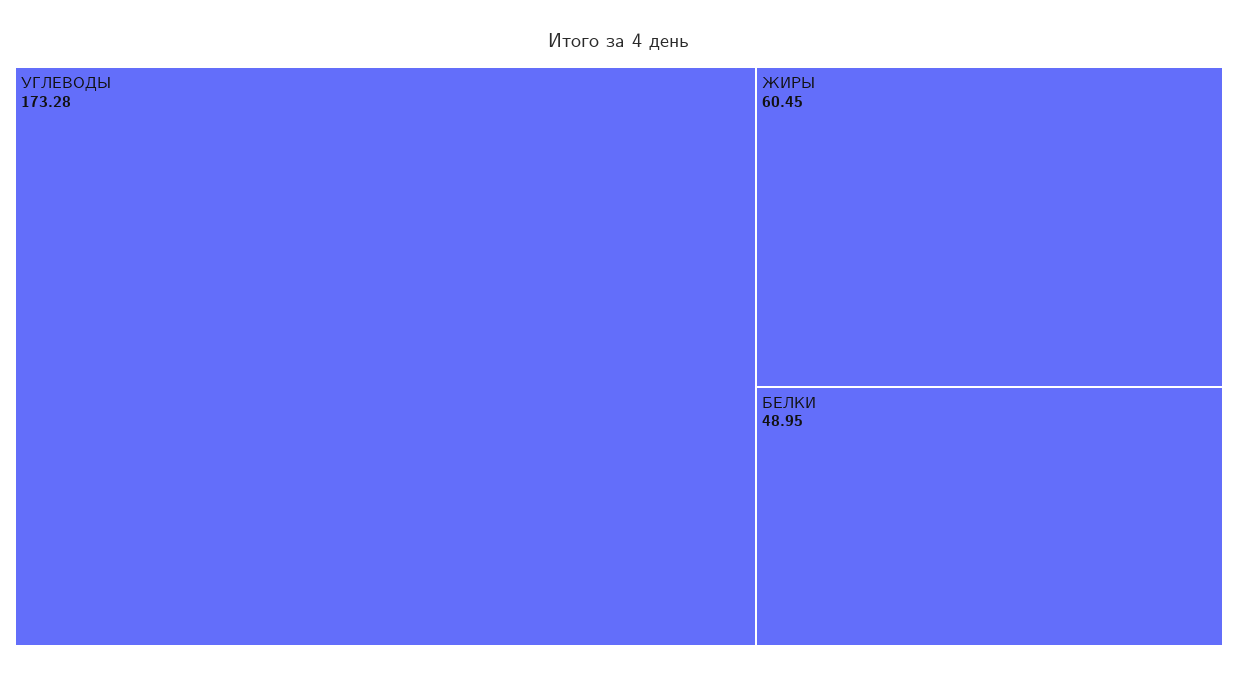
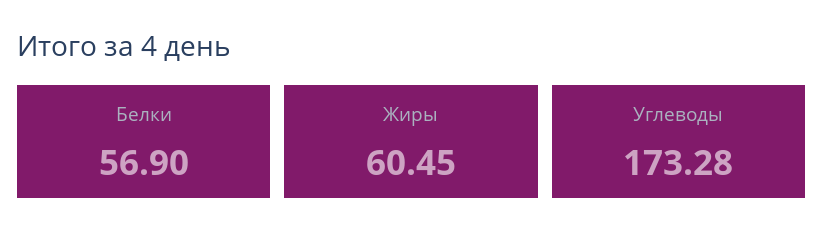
  {
    "УГЛЕВОДЫ": 173.28,
    "ЖИРЫ": 60.45,
-   "БЕЛКИ": 48.95
+   "БЕЛКИ": 56.9
  }

